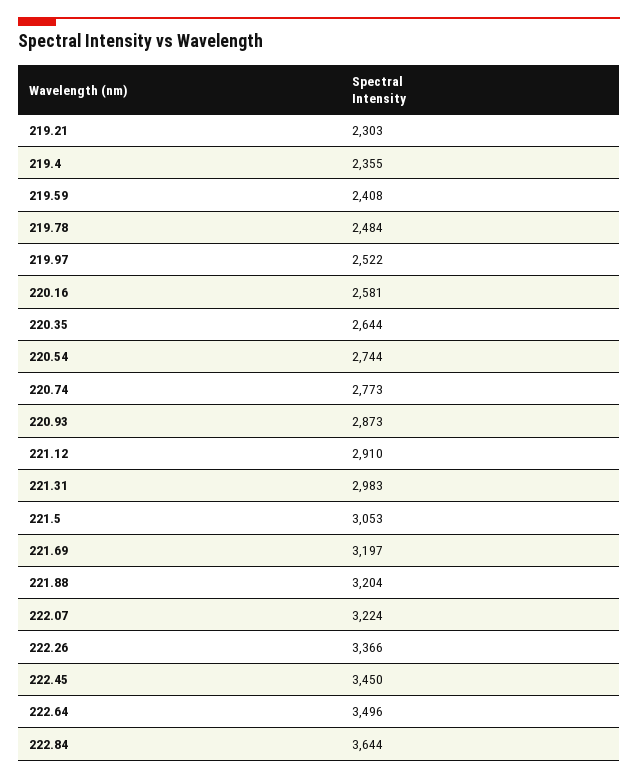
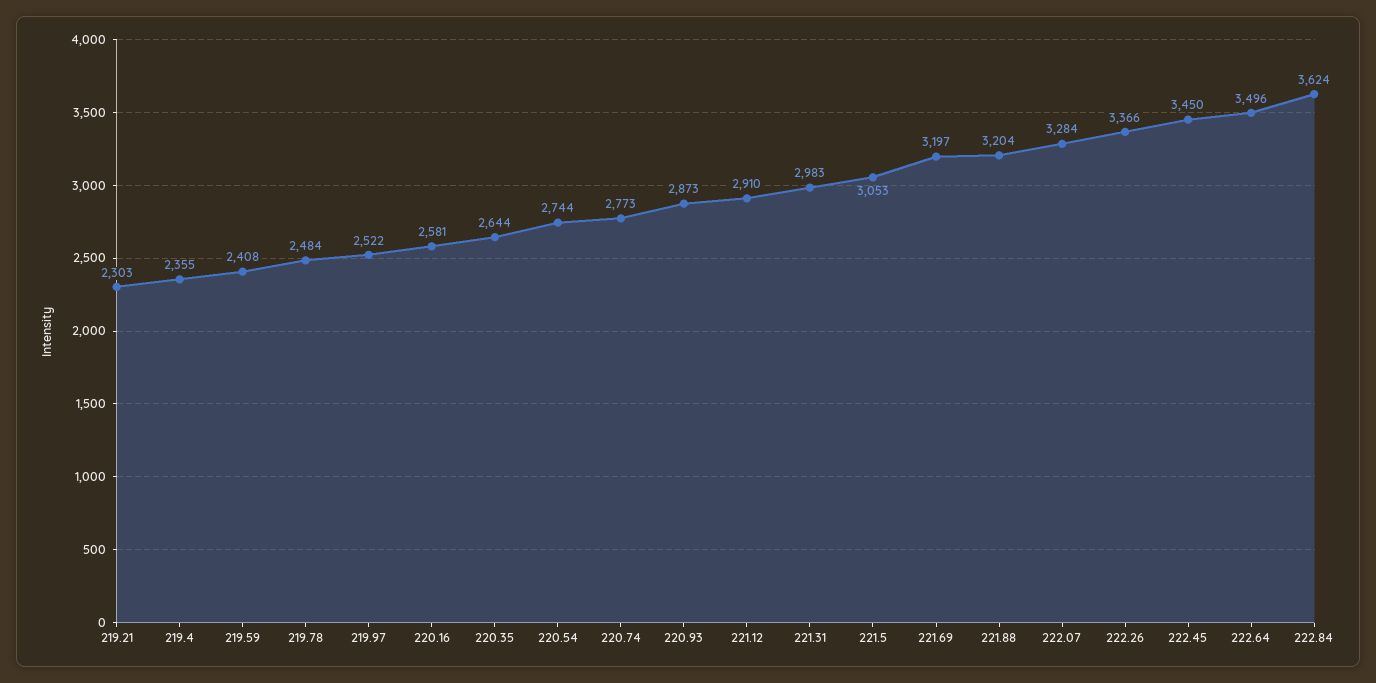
  {
    "219.21": 2303,
    "219.4": 2355,
    "219.59": 2408,
    "219.78": 2484,
    "219.97": 2522,
    "220.16": 2581,
    "220.35": 2644,
    "220.54": 2744,
    "220.74": 2773,
    "220.93": 2873,
    "221.12": 2910,
    "221.31": 2983,
    "221.5": 3053,
    "221.69": 3197,
    "221.88": 3204,
-   "222.07": 3224,
+   "222.07": 3284,
    "222.26": 3366,
    "222.45": 3450,
    "222.64": 3496,
-   "222.84": 3644
+   "222.84": 3624
  }

